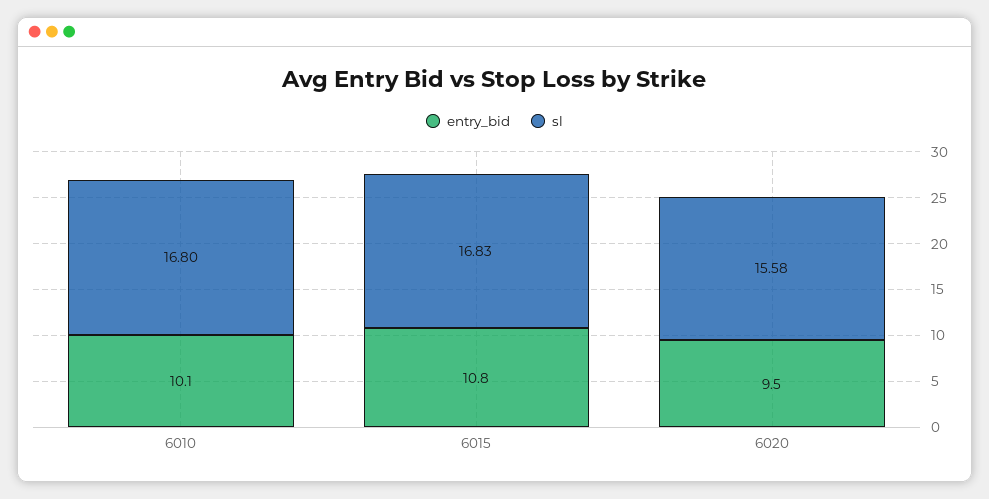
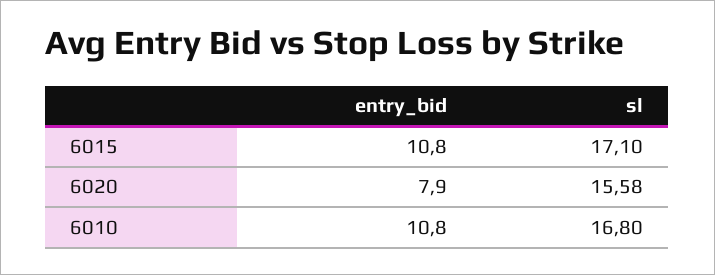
  {
    "entry_bid": {
-     "6010": 10.1,
+     "6010": 10.8,
      "6015": 10.8,
-     "6020": 9.5
+     "6020": 7.9
    },
    "sl": {
      "6010": 16.8,
-     "6015": 16.83,
+     "6015": 17.1,
      "6020": 15.58
    }
  }

